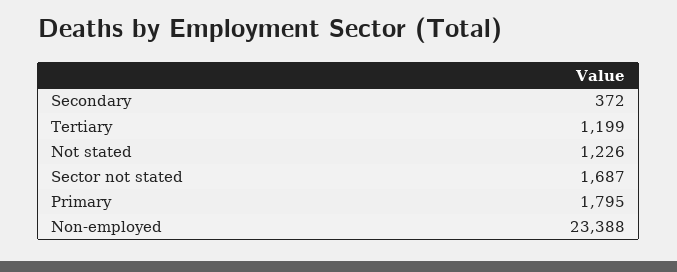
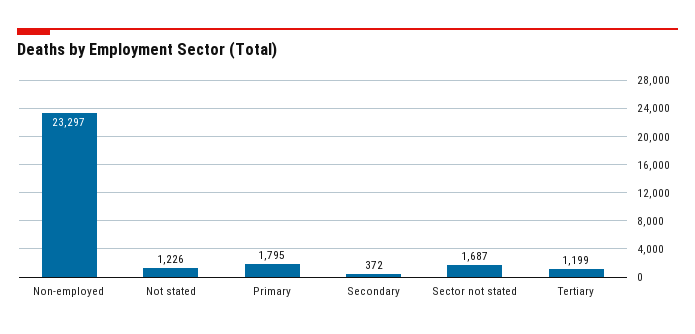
  {
    "Secondary": 372,
    "Tertiary": 1199,
    "Not stated": 1226,
    "Sector not stated": 1687,
    "Primary": 1795,
-   "Non-employed": 23388
+   "Non-employed": 23297
  }

